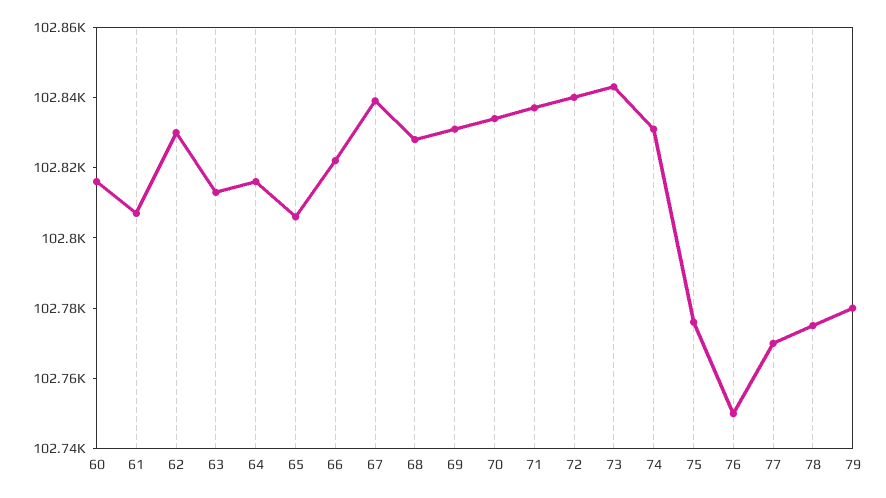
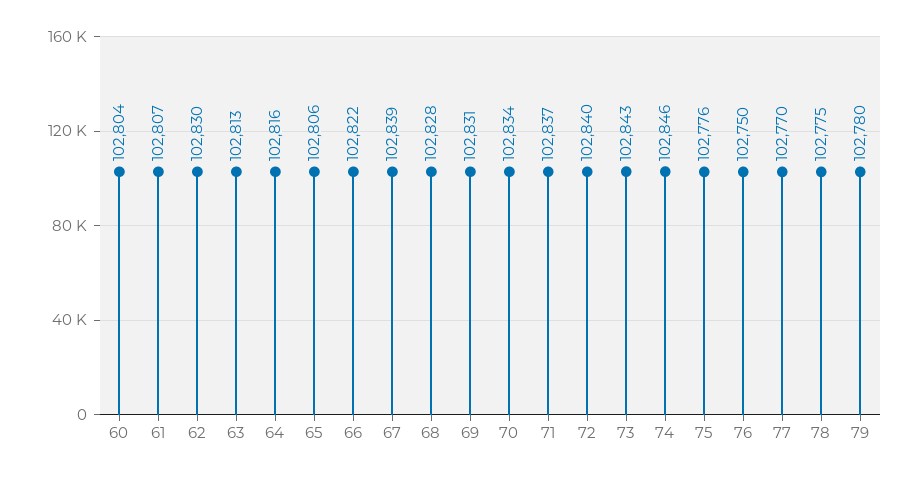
  {
-   "60": 102815,
+   "60": 102804,
    "61": 102807,
    "62": 102830,
    "63": 102813,
    "64": 102816,
    "65": 102806,
    "66": 102822,
    "67": 102839,
    "68": 102828,
    "69": 102831,
    "70": 102834,
    "71": 102837,
    "72": 102840,
    "73": 102843,
-   "74": 102830,
+   "74": 102846,
    "75": 102776,
    "76": 102750,
    "77": 102770,
    "78": 102775,
    "79": 102780
  }

